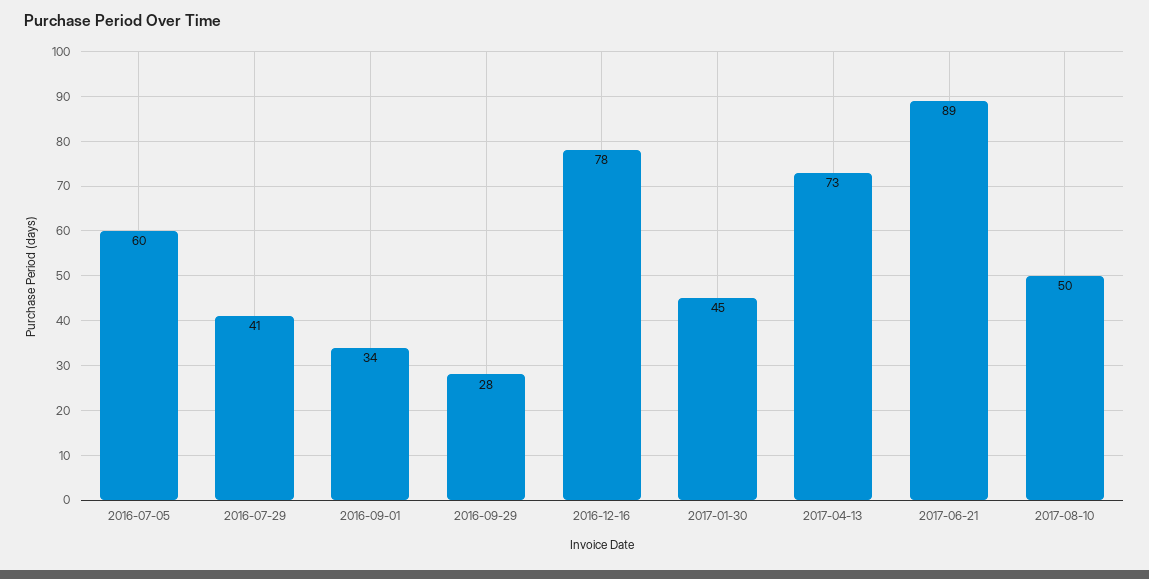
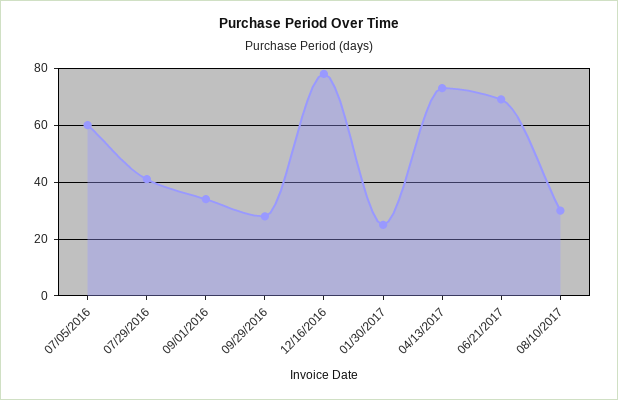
  {
    "2016-07-05": 60,
    "2016-07-29": 41,
    "2016-09-01": 34,
    "2016-09-29": 28,
    "2016-12-16": 78,
-   "2017-01-30": 45,
+   "2017-01-30": 25,
    "2017-04-13": 73,
-   "2017-06-21": 89,
+   "2017-06-21": 70,
-   "2017-08-10": 50
+   "2017-08-10": 30
  }

